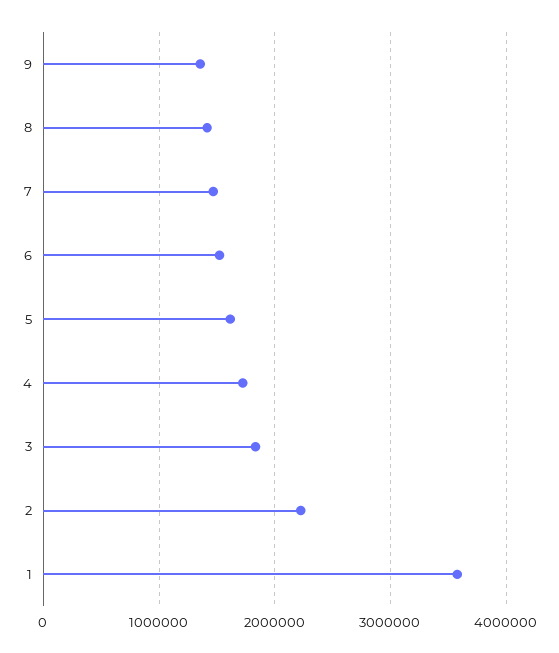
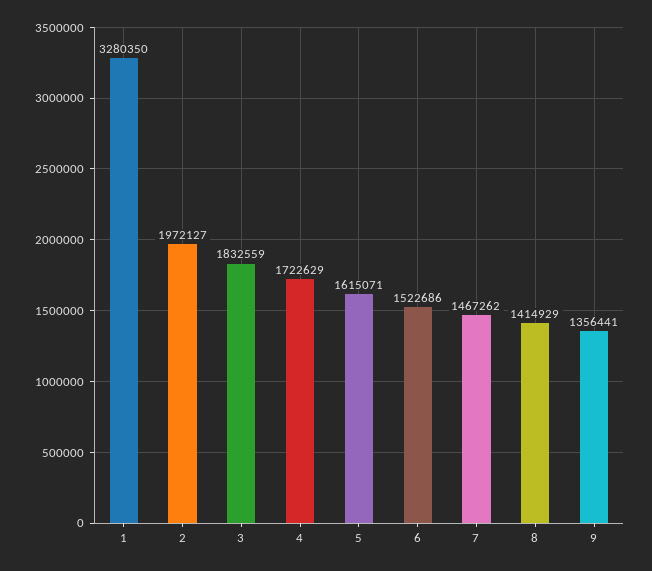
  {
    "9": 1356441,
    "8": 1414929,
    "7": 1467262,
    "6": 1522686,
    "5": 1615071,
    "4": 1722629,
    "3": 1832559,
-   "2": 2200000,
+   "2": 1972127,
-   "1": 3600000
+   "1": 3280350
  }

